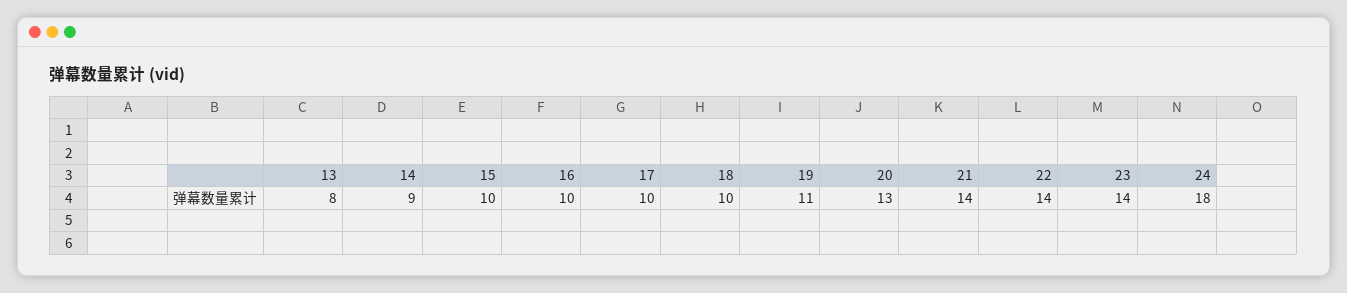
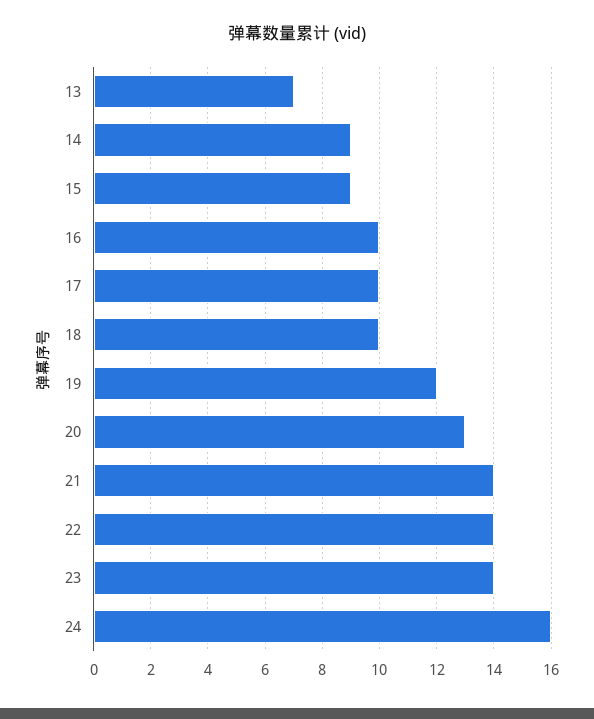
  {
-   "13": 8,
+   "13": 7,
    "14": 9,
-   "15": 10,
+   "15": 9,
    "16": 10,
    "17": 10,
    "18": 10,
-   "19": 11,
+   "19": 12,
    "20": 13,
    "21": 14,
    "22": 14,
    "23": 14,
-   "24": 18
+   "24": 16
  }

